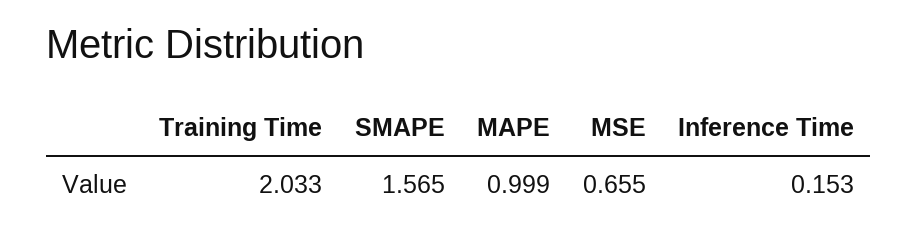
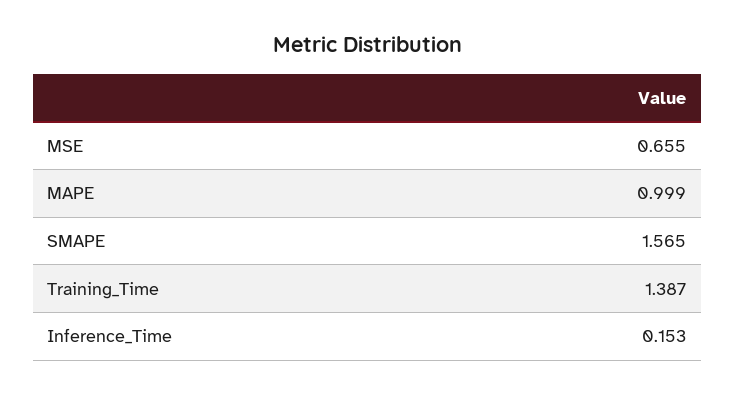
  {
-   "Training Time": 2.033,
+   "Training Time": 1.387,
    "SMAPE": 1.565,
    "MAPE": 0.999,
    "MSE": 0.655,
    "Inference Time": 0.153
  }

